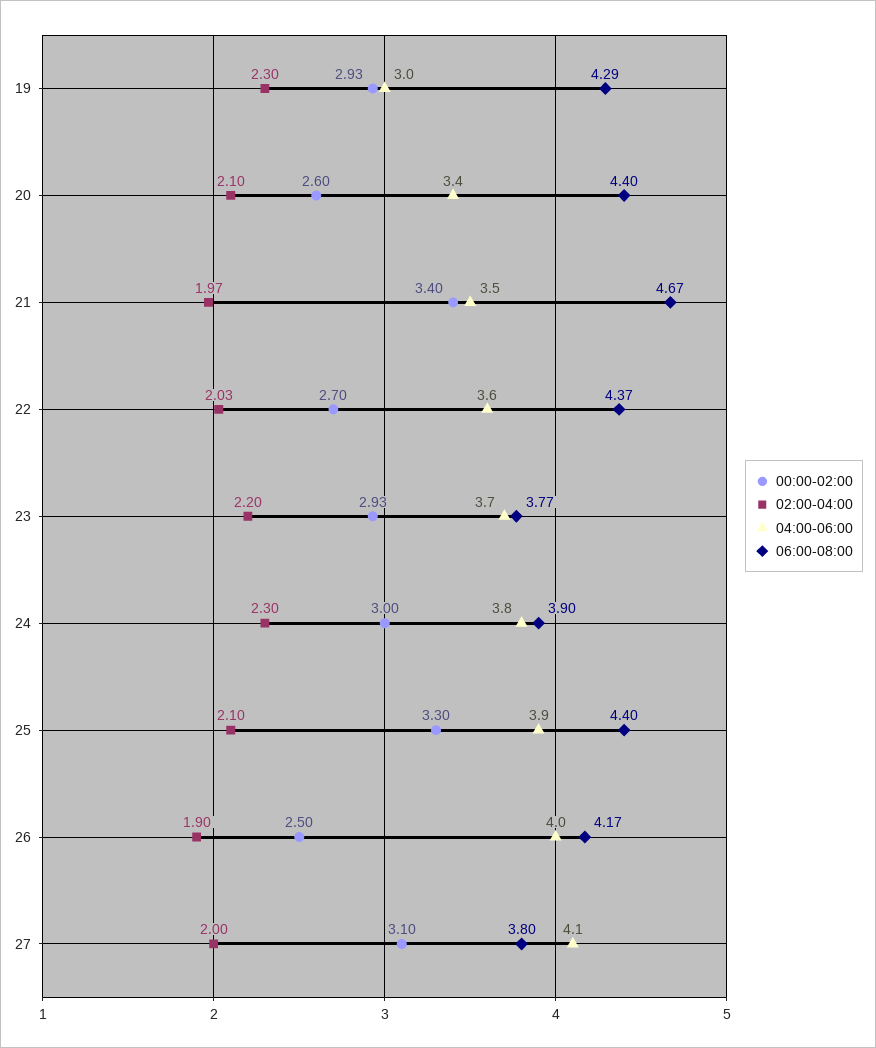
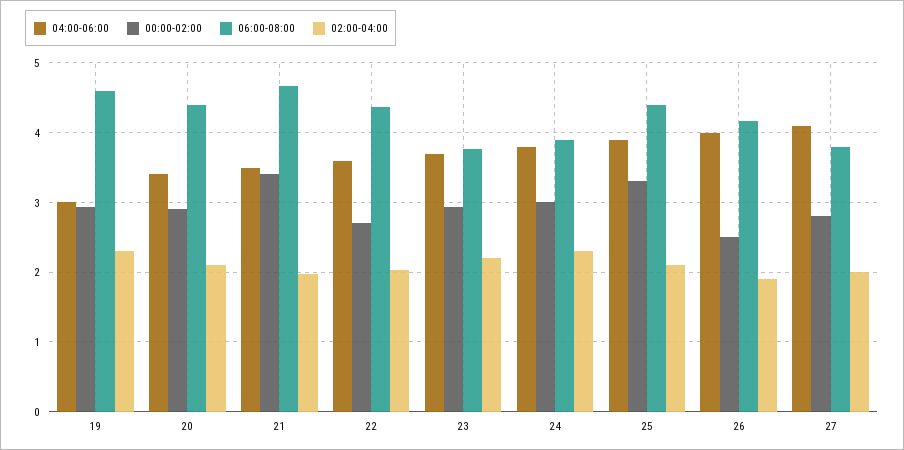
  {
    "00:00-02:00": {
      "19": 2.93,
-     "20": 2.6,
+     "20": 2.9,
      "21": 3.4,
      "22": 2.7,
      "23": 2.93,
      "24": 3,
      "25": 3.3,
      "26": 2.5,
-     "27": 3.1
+     "27": 2.8
    },
    "02:00-04:00": {
      "19": 2.3,
      "20": 2.1,
      "21": 1.97,
      "22": 2.03,
      "23": 2.2,
      "24": 2.3,
      "25": 2.1,
      "26": 1.9,
      "27": 2
    },
    "04:00-06:00": {
      "19": 3,
      "20": 3.4,
      "21": 3.5,
      "22": 3.6,
      "23": 3.7,
      "24": 3.8,
      "25": 3.9,
      "26": 4,
      "27": 4.1
    },
    "06:00-08:00": {
-     "19": 4.29,
+     "19": 4.6,
      "20": 4.4,
      "21": 4.67,
      "22": 4.37,
      "23": 3.77,
      "24": 3.9,
      "25": 4.4,
      "26": 4.17,
      "27": 3.8
    }
  }

